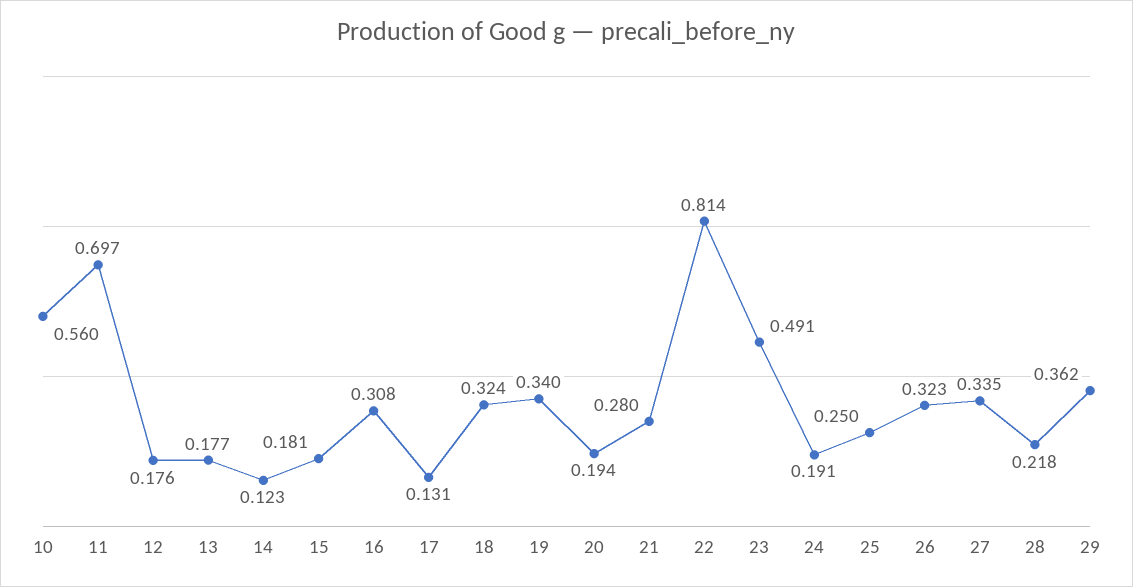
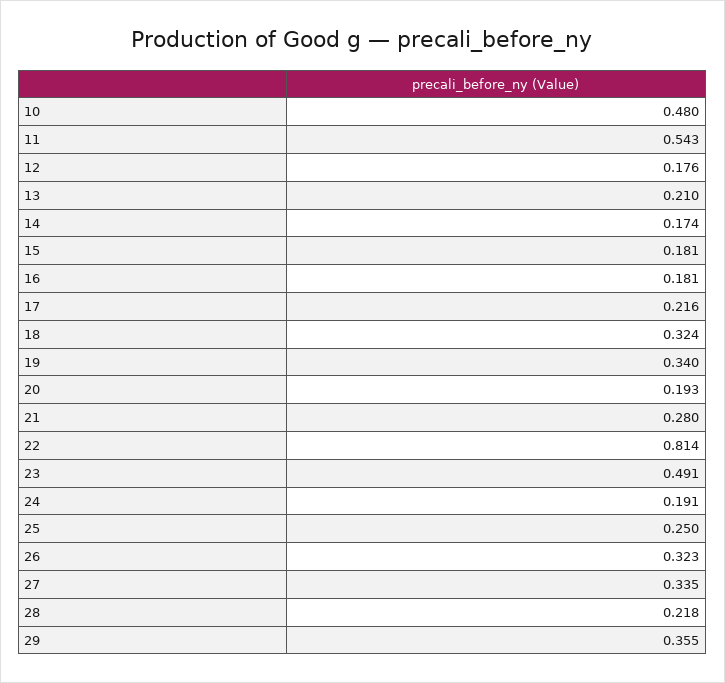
  {
-   "10": 0.56,
+   "10": 0.48,
-   "11": 0.697,
+   "11": 0.543,
    "12": 0.176,
-   "13": 0.177,
+   "13": 0.21,
-   "14": 0.123,
+   "14": 0.174,
    "15": 0.181,
-   "16": 0.308,
+   "16": 0.181,
-   "17": 0.131,
+   "17": 0.216,
    "18": 0.324,
    "19": 0.34,
-   "20": 0.194,
+   "20": 0.193,
    "21": 0.28,
    "22": 0.814,
    "23": 0.491,
    "24": 0.191,
    "25": 0.25,
    "26": 0.323,
    "27": 0.335,
    "28": 0.218,
-   "29": 0.362
+   "29": 0.355
  }

